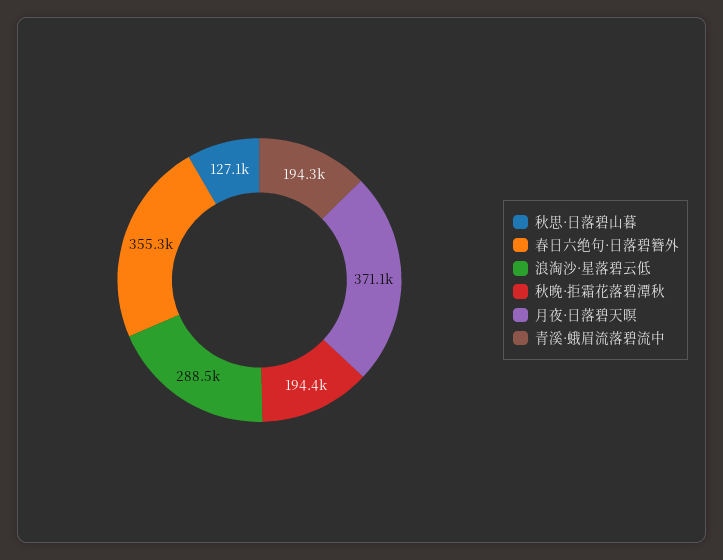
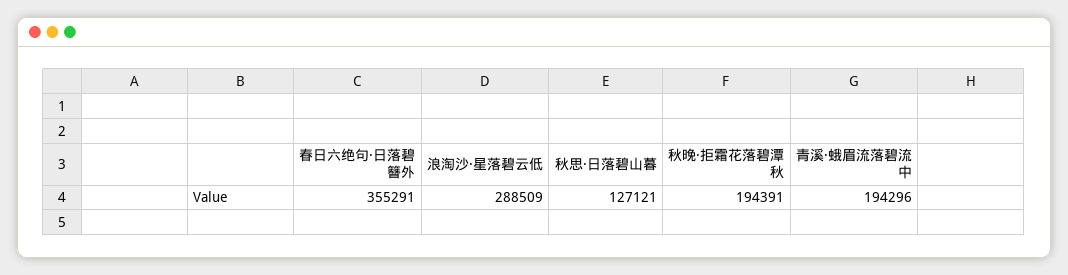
  {
    "秋思·日落碧山暮": 127121,
    "春日六绝句·日落碧簪外": 355291,
    "浪淘沙·星落碧云低": 288509,
    "秋晚·拒霜花落碧潭秋": 194391,
-   "月夜·日落碧天暝": 371100,
    "青溪·蛾眉流落碧流中": 194296
  }

